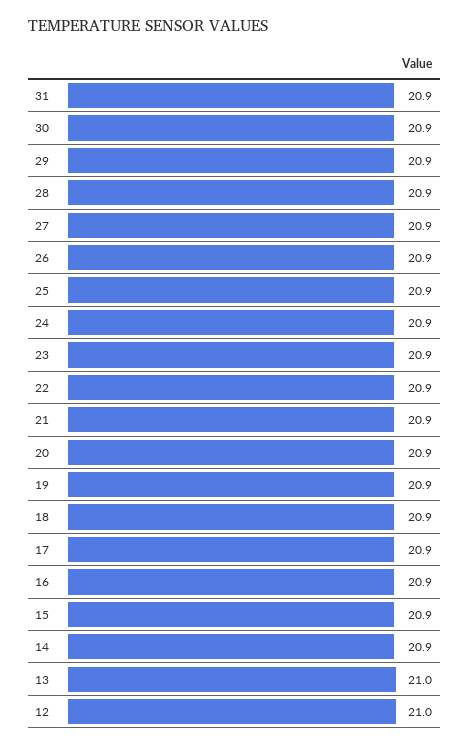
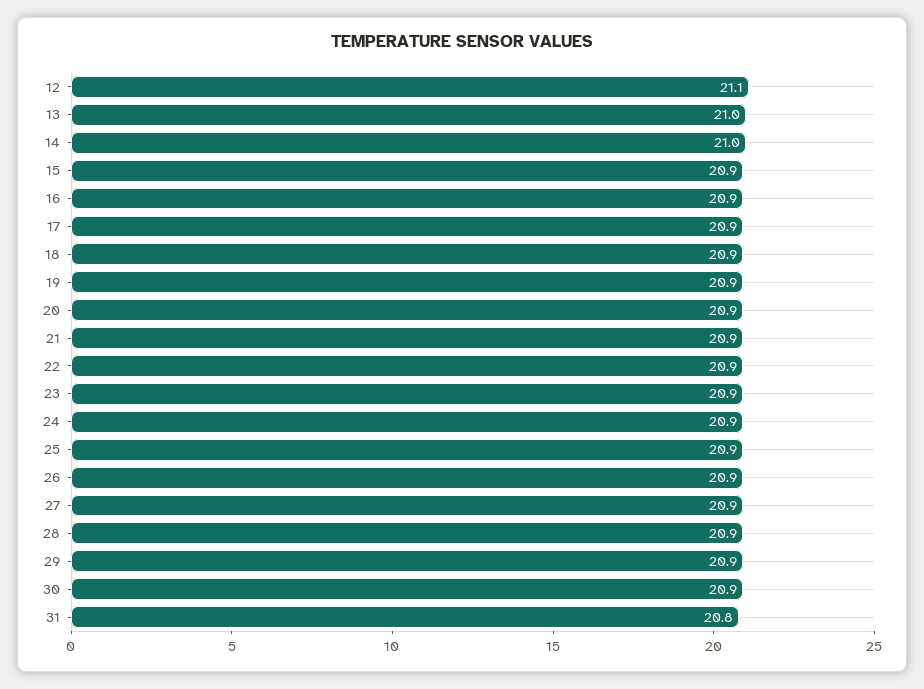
  {
-   "31": 20.9,
+   "31": 20.8,
    "30": 20.9,
    "29": 20.9,
    "28": 20.9,
    "27": 20.9,
    "26": 20.9,
    "25": 20.9,
    "24": 20.9,
    "23": 20.9,
    "22": 20.9,
    "21": 20.9,
    "20": 20.9,
    "19": 20.9,
    "18": 20.9,
    "17": 20.9,
    "16": 20.9,
    "15": 20.9,
-   "14": 20.9,
+   "14": 21,
    "13": 21,
-   "12": 21
+   "12": 21.1
  }

